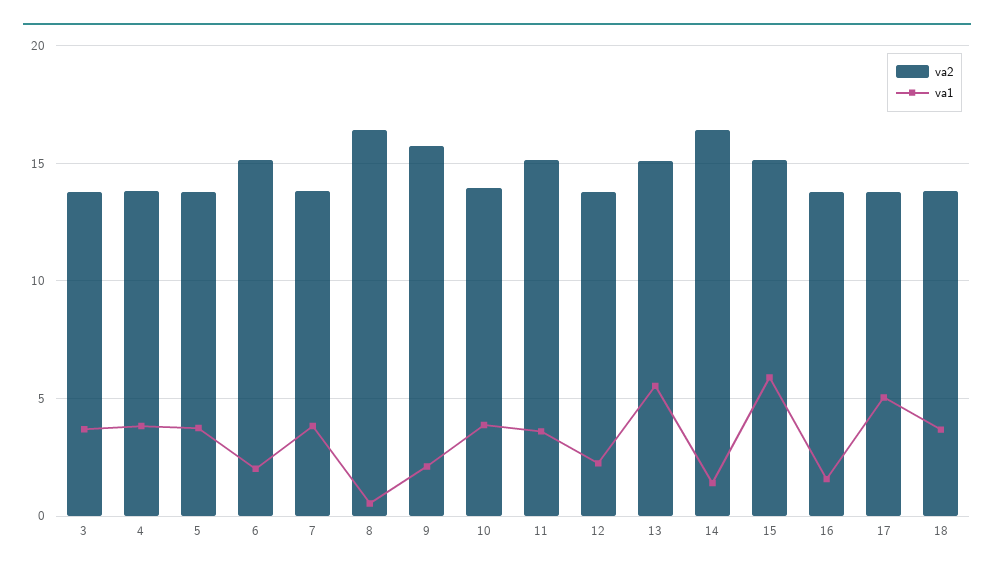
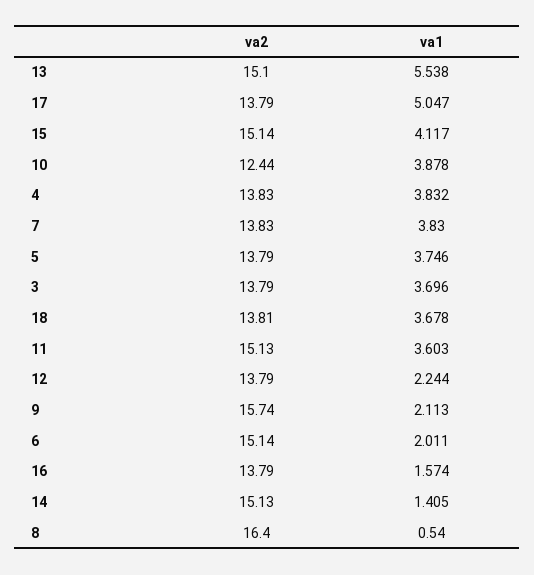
  {
    "va2": {
      "3": 13.79,
      "4": 13.83,
      "5": 13.79,
      "6": 15.14,
      "7": 13.83,
      "8": 16.4,
      "9": 15.74,
-     "10": 14,
+     "10": 12.44,
      "11": 15.13,
      "12": 13.79,
      "13": 15.1,
-     "14": 16.5,
+     "14": 15.13,
      "15": 15.14,
      "16": 13.79,
      "17": 13.79,
      "18": 13.81
    },
    "va1": {
      "3": 3.696,
      "4": 3.832,
      "5": 3.746,
      "6": 2.011,
      "7": 3.83,
      "8": 0.54,
      "9": 2.113,
      "10": 3.878,
      "11": 3.603,
      "12": 2.244,
      "13": 5.538,
      "14": 1.405,
-     "15": 6,
+     "15": 4.117,
      "16": 1.574,
      "17": 5.047,
      "18": 3.678
    }
  }

